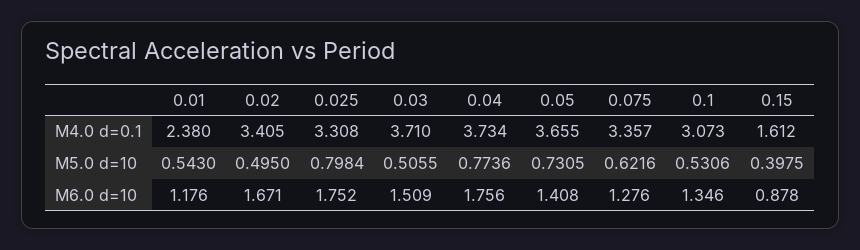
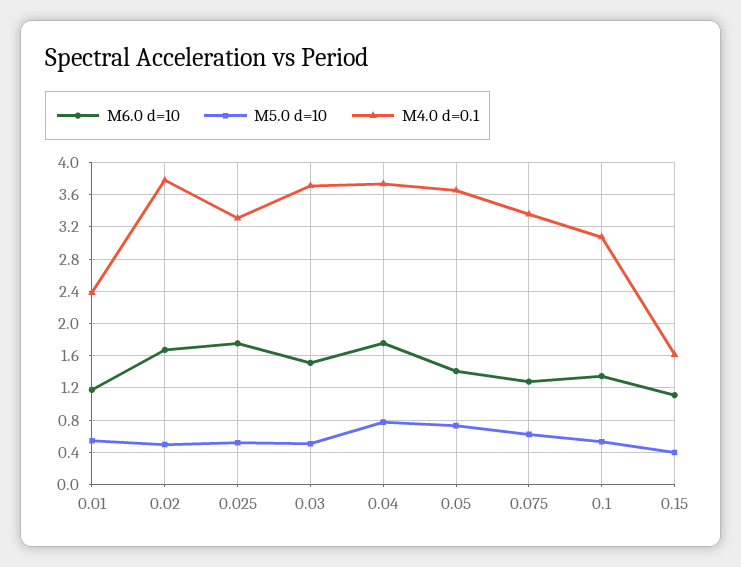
  {
    "M4.0 d=0.1": {
      "0.01": 2.38,
-     "0.02": 3.405,
+     "0.02": 3.8,
      "0.025": 3.308,
      "0.03": 3.71,
      "0.04": 3.734,
      "0.05": 3.655,
      "0.075": 3.357,
      "0.1": 3.073,
      "0.15": 1.612
    },
    "M5.0 d=10": {
      "0.01": 0.543,
      "0.02": 0.495,
-     "0.025": 0.7984,
+     "0.025": 0.5,
      "0.03": 0.5055,
      "0.04": 0.7736,
      "0.05": 0.7305,
      "0.075": 0.6216,
      "0.1": 0.5306,
      "0.15": 0.3975
    },
    "M6.0 d=10": {
      "0.01": 1.176,
      "0.02": 1.671,
      "0.025": 1.752,
      "0.03": 1.509,
      "0.04": 1.756,
      "0.05": 1.408,
      "0.075": 1.276,
      "0.1": 1.346,
-     "0.15": 0.878
+     "0.15": 1.1
    }
  }

